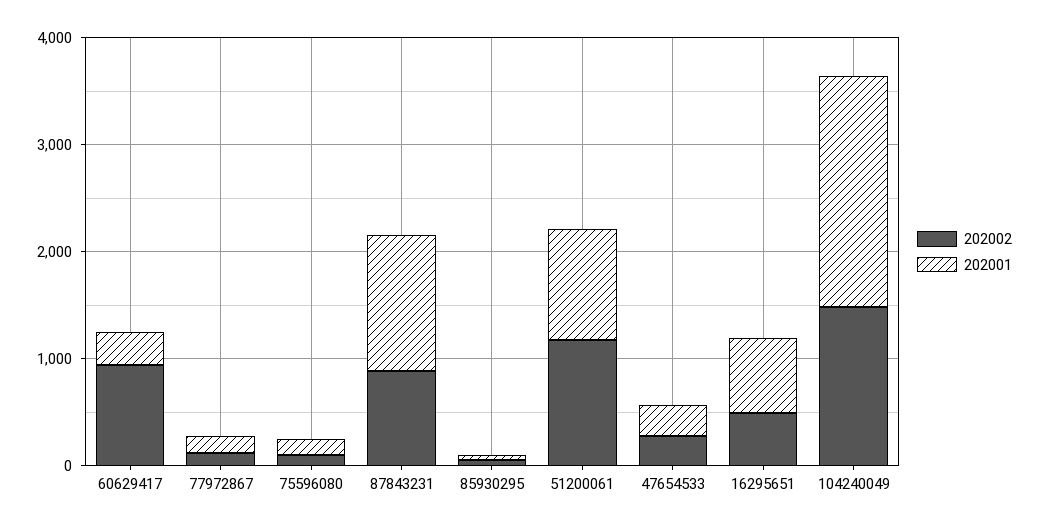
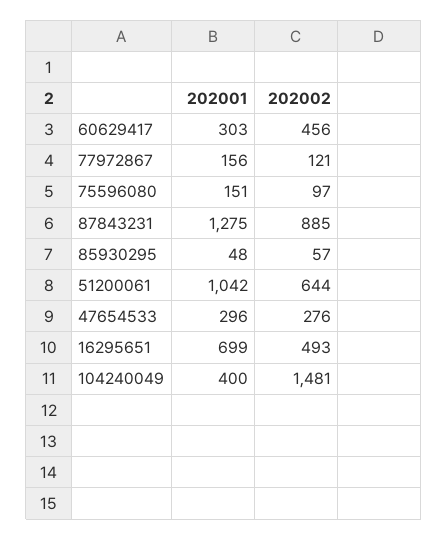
  {
    "202002": {
-     "60629417": 1000,
+     "60629417": 456,
      "77972867": 121,
      "75596080": 97,
      "87843231": 885,
      "85930295": 57,
-     "51200061": 1200,
+     "51200061": 644,
      "47654533": 276,
      "16295651": 493,
      "104240049": 1481
    },
    "202001": {
      "60629417": 303,
      "77972867": 156,
      "75596080": 151,
      "87843231": 1275,
      "85930295": 48,
      "51200061": 1042,
      "47654533": 296,
      "16295651": 699,
-     "104240049": 2200
+     "104240049": 400
    }
  }

